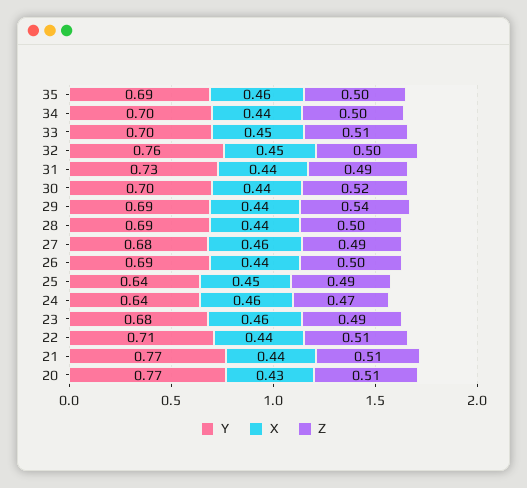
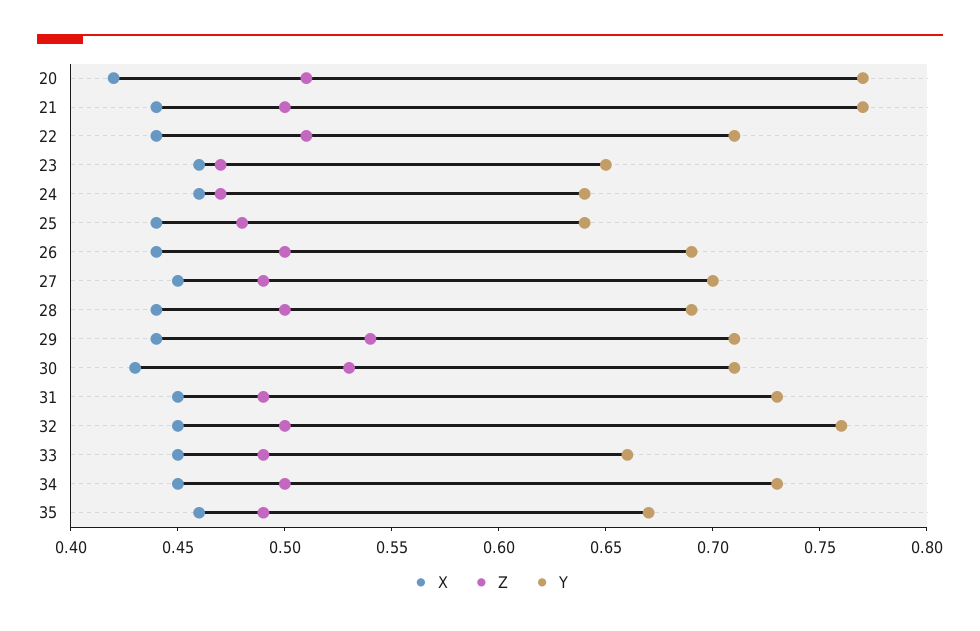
  {
    "Y": {
-     "35": 0.69,
+     "35": 0.67,
-     "34": 0.7,
+     "34": 0.73,
-     "33": 0.7,
+     "33": 0.66,
      "32": 0.76,
      "31": 0.73,
-     "30": 0.7,
+     "30": 0.71,
-     "29": 0.69,
+     "29": 0.71,
      "28": 0.69,
-     "27": 0.68,
+     "27": 0.7,
      "26": 0.69,
      "25": 0.64,
      "24": 0.64,
-     "23": 0.68,
+     "23": 0.65,
      "22": 0.71,
      "21": 0.77,
      "20": 0.77
    },
    "X": {
      "35": 0.46,
-     "34": 0.44,
+     "34": 0.45,
      "33": 0.45,
      "32": 0.45,
-     "31": 0.44,
+     "31": 0.45,
-     "30": 0.44,
+     "30": 0.43,
      "29": 0.44,
      "28": 0.44,
-     "27": 0.46,
+     "27": 0.45,
      "26": 0.44,
-     "25": 0.45,
+     "25": 0.44,
      "24": 0.46,
      "23": 0.46,
      "22": 0.44,
      "21": 0.44,
-     "20": 0.43
+     "20": 0.42
    },
    "Z": {
-     "35": 0.5,
+     "35": 0.49,
      "34": 0.5,
-     "33": 0.51,
+     "33": 0.49,
      "32": 0.5,
      "31": 0.49,
-     "30": 0.52,
+     "30": 0.53,
      "29": 0.54,
      "28": 0.5,
      "27": 0.49,
      "26": 0.5,
-     "25": 0.49,
+     "25": 0.48,
      "24": 0.47,
-     "23": 0.49,
+     "23": 0.47,
      "22": 0.51,
-     "21": 0.51,
+     "21": 0.5,
      "20": 0.51
    }
  }

